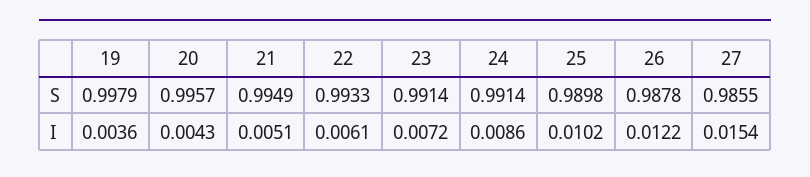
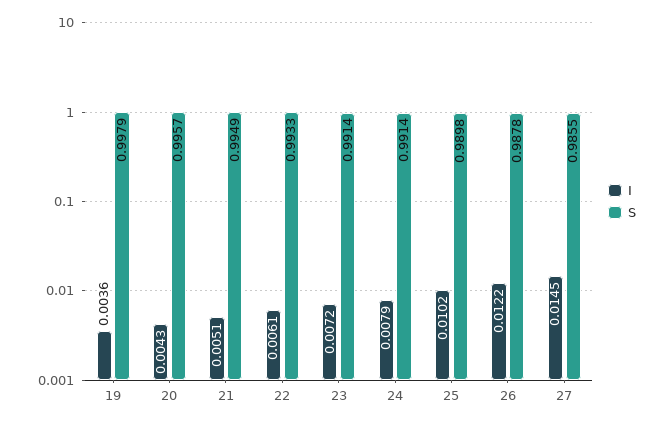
  {
    "S": {
      "19": 0.9979,
      "20": 0.9957,
      "21": 0.9949,
      "22": 0.9933,
      "23": 0.9914,
      "24": 0.9914,
      "25": 0.9898,
      "26": 0.9878,
      "27": 0.9855
    },
    "I": {
      "19": 0.0036,
      "20": 0.0043,
      "21": 0.0051,
      "22": 0.0061,
      "23": 0.0072,
-     "24": 0.0086,
+     "24": 0.0079,
      "25": 0.0102,
      "26": 0.0122,
-     "27": 0.0154
+     "27": 0.0145
    }
  }

